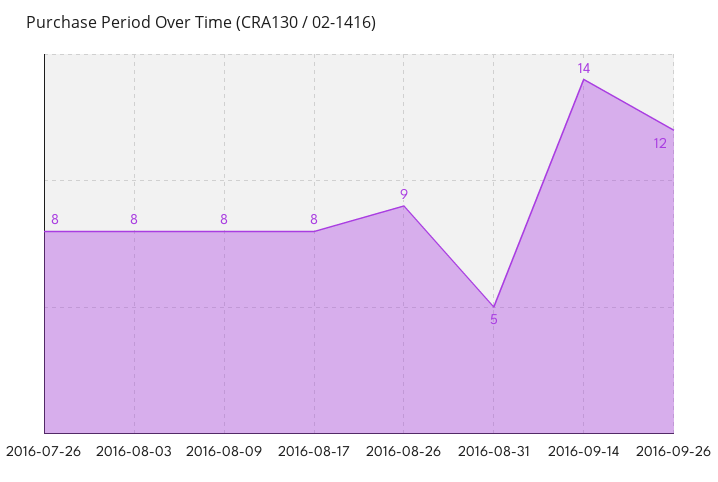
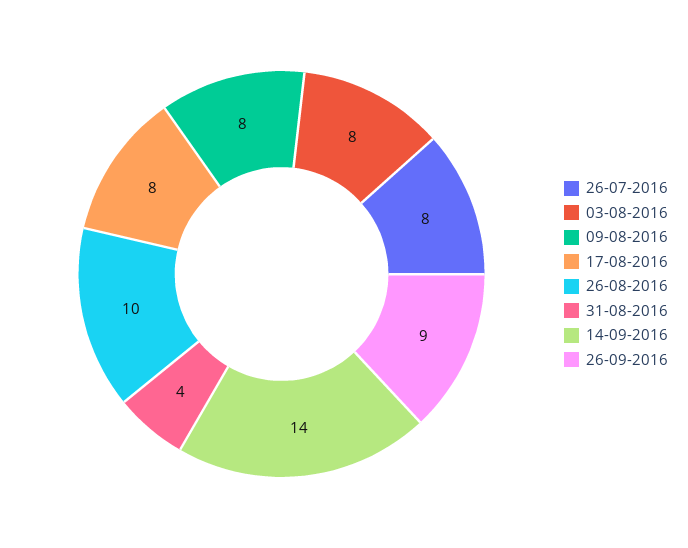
  {
    "2016-07-26": 8,
    "2016-08-03": 8,
    "2016-08-09": 8,
    "2016-08-17": 8,
-   "2016-08-26": 9,
+   "2016-08-26": 10,
-   "2016-08-31": 5,
+   "2016-08-31": 4,
    "2016-09-14": 14,
-   "2016-09-26": 12
+   "2016-09-26": 9
  }

